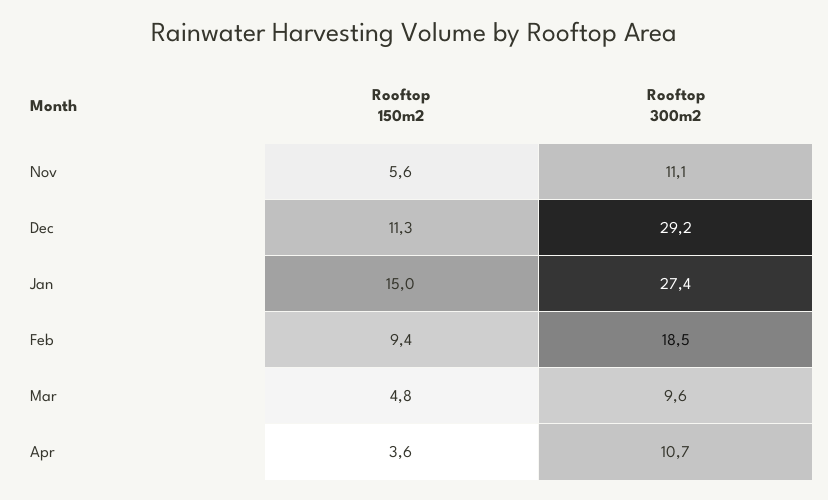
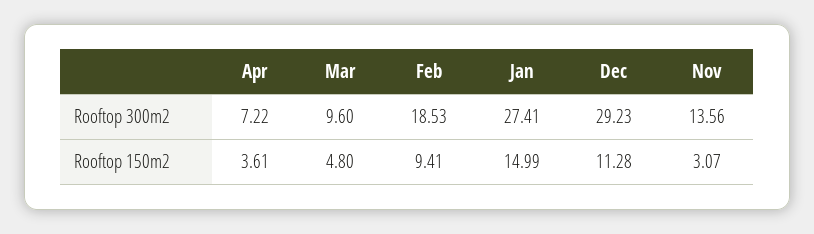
  {
    "Rooftop 150m2": {
-     "Nov": 5.6,
+     "Nov": 3.07,
      "Dec": 11.28,
      "Jan": 14.99,
      "Feb": 9.41,
      "Mar": 4.8,
      "Apr": 3.61
    },
    "Rooftop 300m2": {
-     "Nov": 11.1,
+     "Nov": 13.56,
      "Dec": 29.23,
      "Jan": 27.41,
      "Feb": 18.53,
      "Mar": 9.6,
-     "Apr": 10.7
+     "Apr": 7.22
    }
  }

